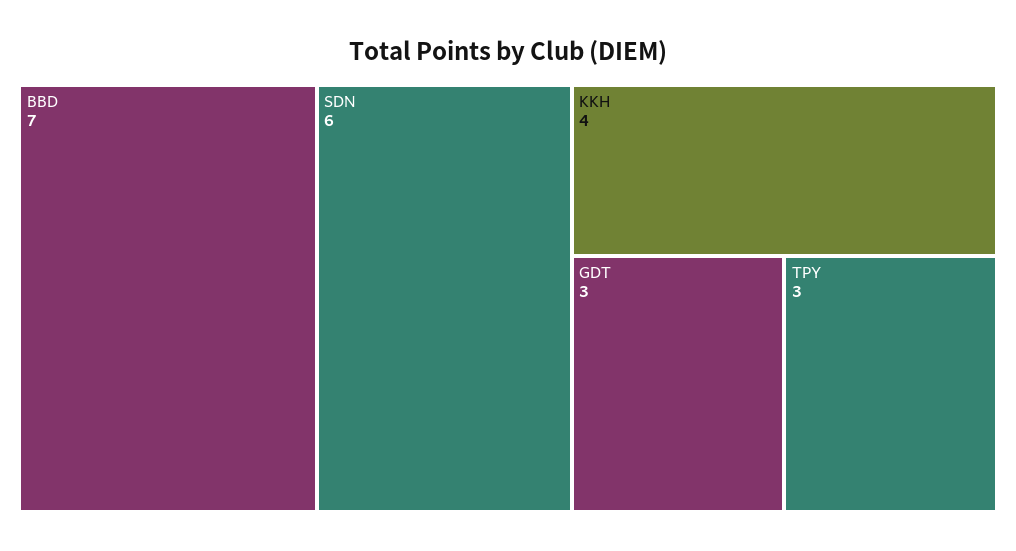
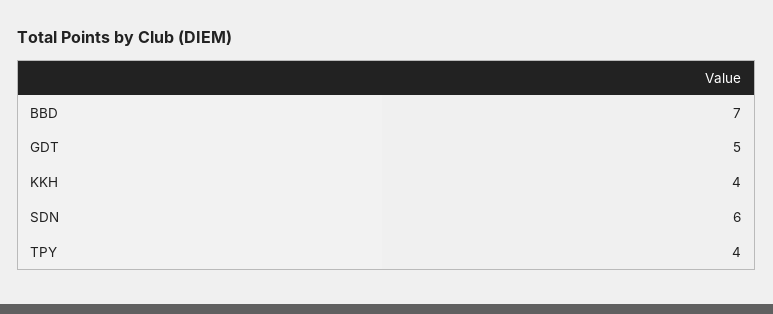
  {
    "BBD": 7,
    "SDN": 6,
    "KKH": 4,
-   "GDT": 3,
+   "GDT": 5,
-   "TPY": 3
+   "TPY": 4
  }

